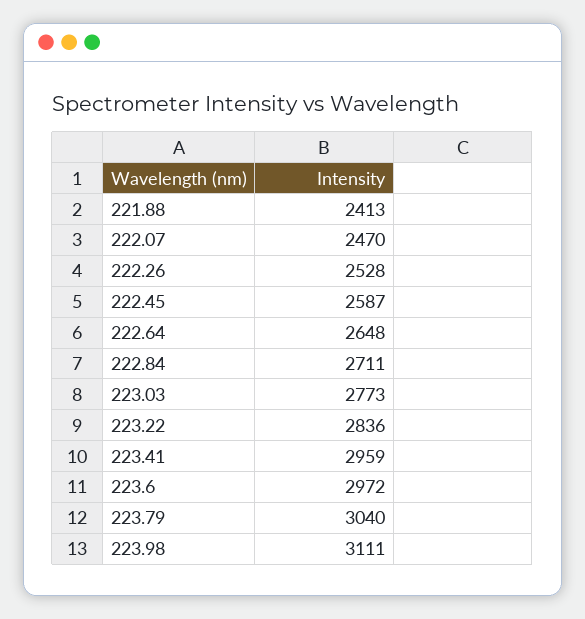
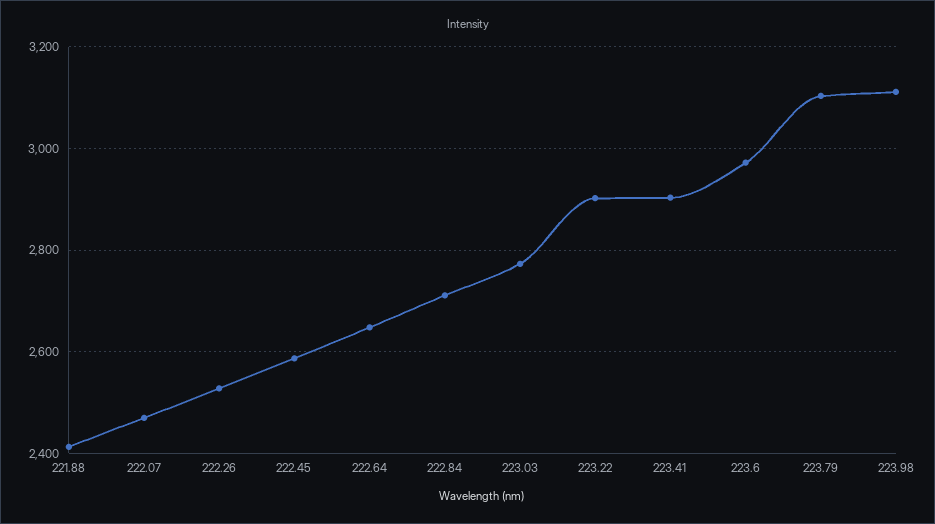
  {
    "221.88": 2413,
    "222.07": 2470,
    "222.26": 2528,
    "222.45": 2587,
    "222.64": 2648,
    "222.84": 2711,
    "223.03": 2773,
-   "223.22": 2836,
+   "223.22": 2900,
-   "223.41": 2959,
+   "223.41": 2900,
    "223.6": 2972,
-   "223.79": 3040,
+   "223.79": 3100,
    "223.98": 3111
  }

